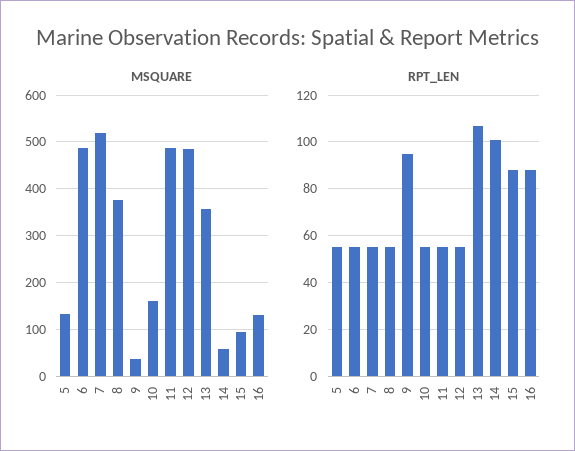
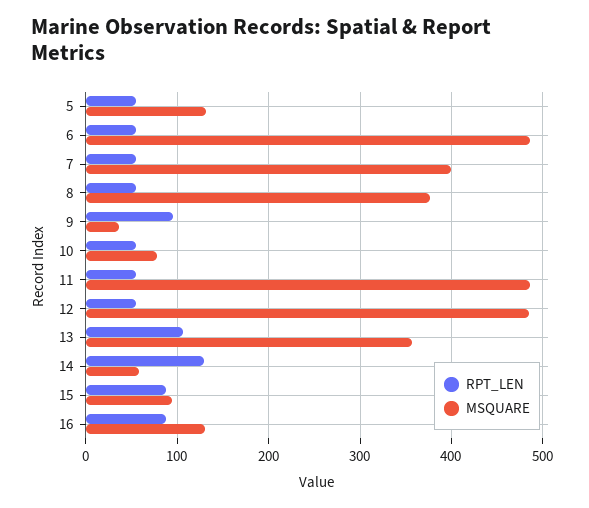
  {
    "MSQUARE": {
      "5": 130,
      "6": 490,
-     "7": 520,
+     "7": 400,
      "8": 380,
      "9": 40,
-     "10": 160,
+     "10": 80,
      "11": 490,
      "12": 490,
      "13": 360,
      "14": 60,
      "15": 90,
      "16": 130
    },
    "RPT_LEN": {
      "5": 55,
      "6": 55,
      "7": 55,
      "8": 55,
      "9": 95,
      "10": 55,
      "11": 55,
      "12": 55,
      "13": 105,
-     "14": 100,
+     "14": 130,
      "15": 90,
      "16": 90
    }
  }

